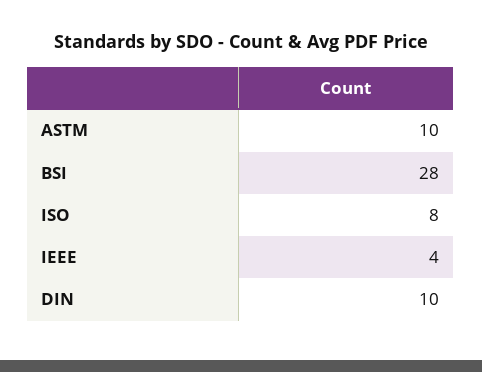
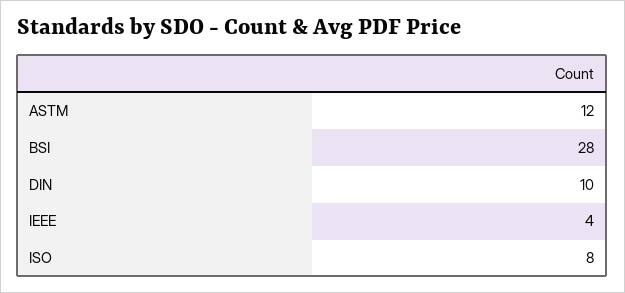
  {
-   "ASTM": 10,
+   "ASTM": 12,
    "BSI": 28,
    "ISO": 8,
    "IEEE": 4,
    "DIN": 10
  }

